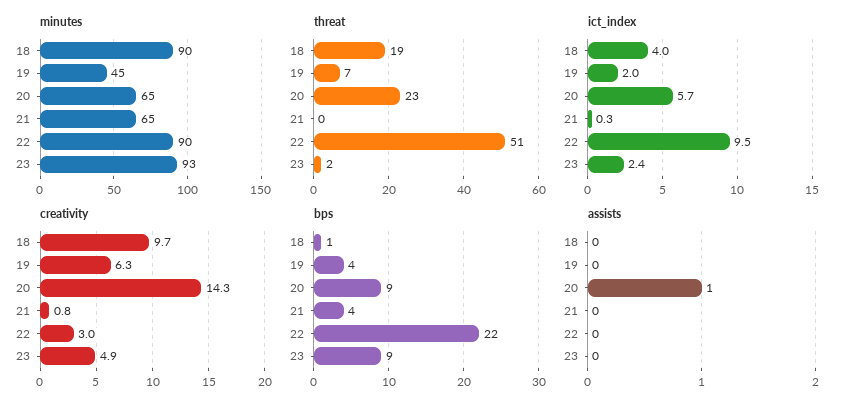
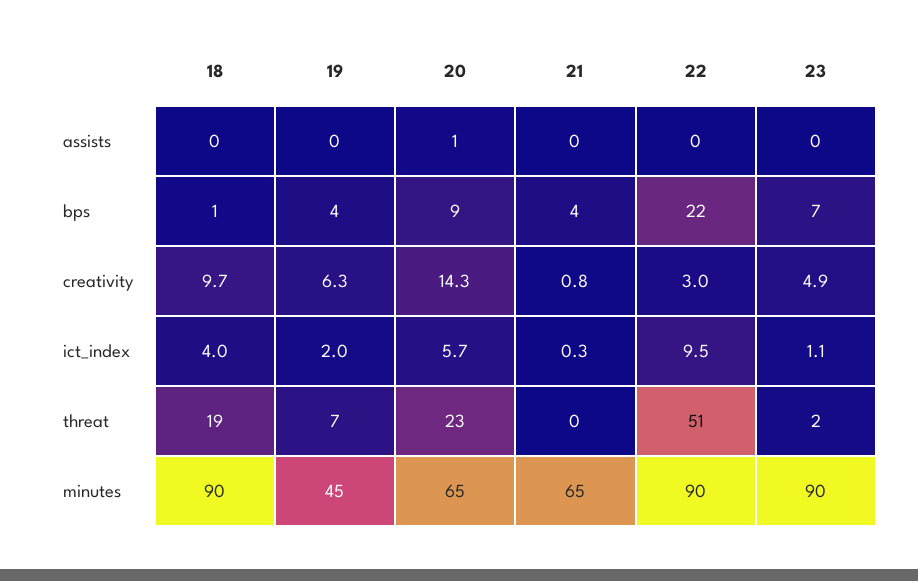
  {
    "minutes": {
      "18": 90,
      "19": 45,
      "20": 65,
      "21": 65,
      "22": 90,
-     "23": 93
+     "23": 90
    },
    "threat": {
      "18": 19,
      "19": 7,
      "20": 23,
      "21": 0,
      "22": 51,
      "23": 2
    },
    "ict_index": {
      "18": 4,
      "19": 2,
      "20": 5.7,
      "21": 0.3,
      "22": 9.5,
-     "23": 2.4
+     "23": 1.1
    },
    "creativity": {
      "18": 9.7,
      "19": 6.3,
      "20": 14.3,
      "21": 0.8,
      "22": 3,
      "23": 4.9
    },
    "bps": {
      "18": 1,
      "19": 4,
      "20": 9,
      "21": 4,
      "22": 22,
-     "23": 9
+     "23": 7
    },
    "assists": {
      "18": 0,
      "19": 0,
      "20": 1,
      "21": 0,
      "22": 0,
      "23": 0
    }
  }

